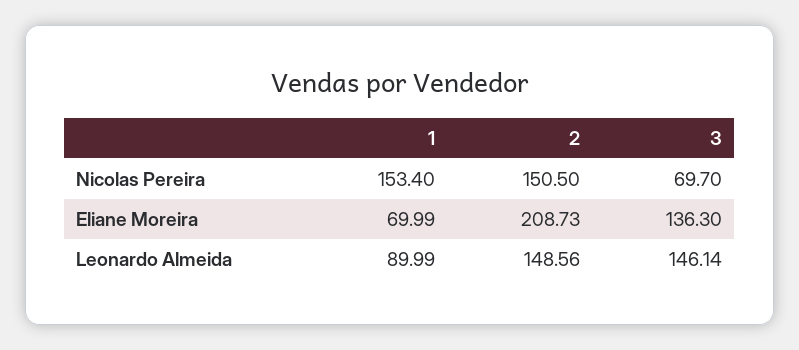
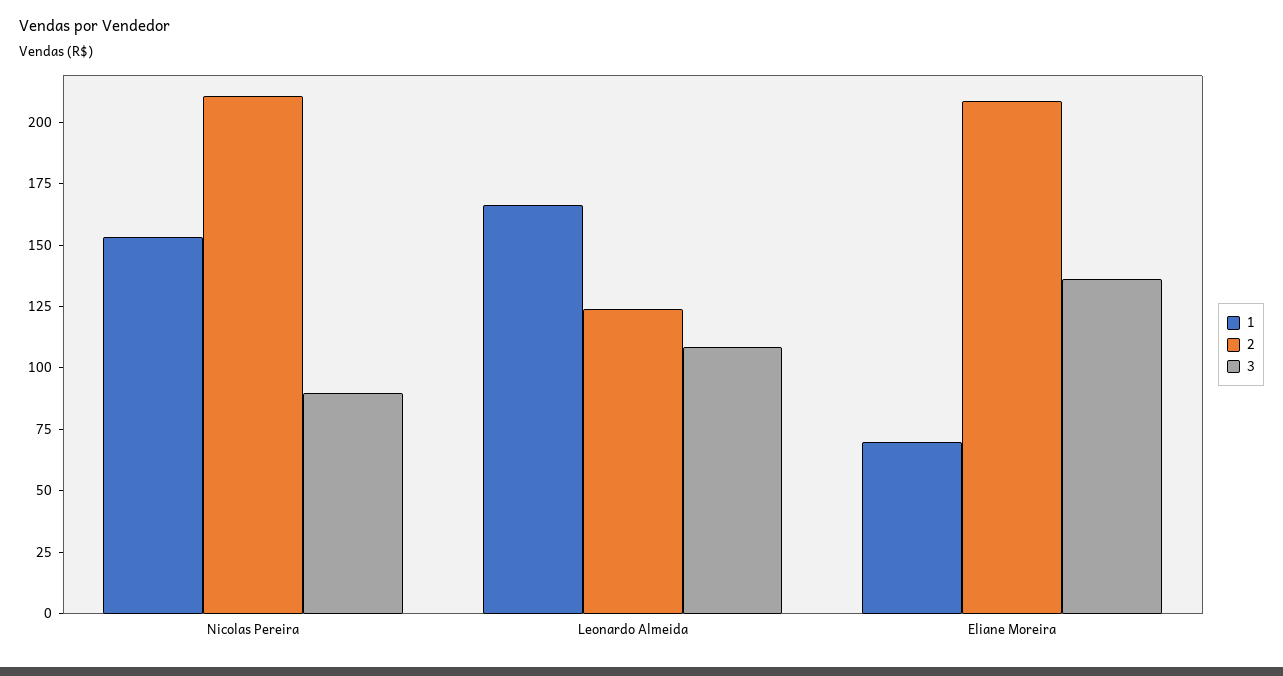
  {
    "1": {
      "Nicolas Pereira": 153.4,
      "Eliane Moreira": 69.99,
-     "Leonardo Almeida": 89.99
+     "Leonardo Almeida": 165
    },
    "2": {
-     "Nicolas Pereira": 150.5,
+     "Nicolas Pereira": 210,
      "Eliane Moreira": 208.73,
-     "Leonardo Almeida": 148.56
+     "Leonardo Almeida": 125
    },
    "3": {
-     "Nicolas Pereira": 69.7,
+     "Nicolas Pereira": 90,
      "Eliane Moreira": 136.3,
-     "Leonardo Almeida": 146.14
+     "Leonardo Almeida": 110
    }
  }

